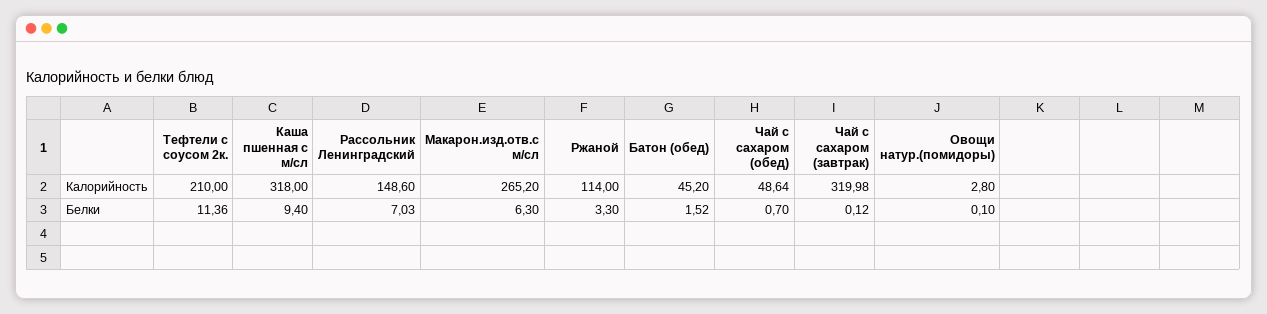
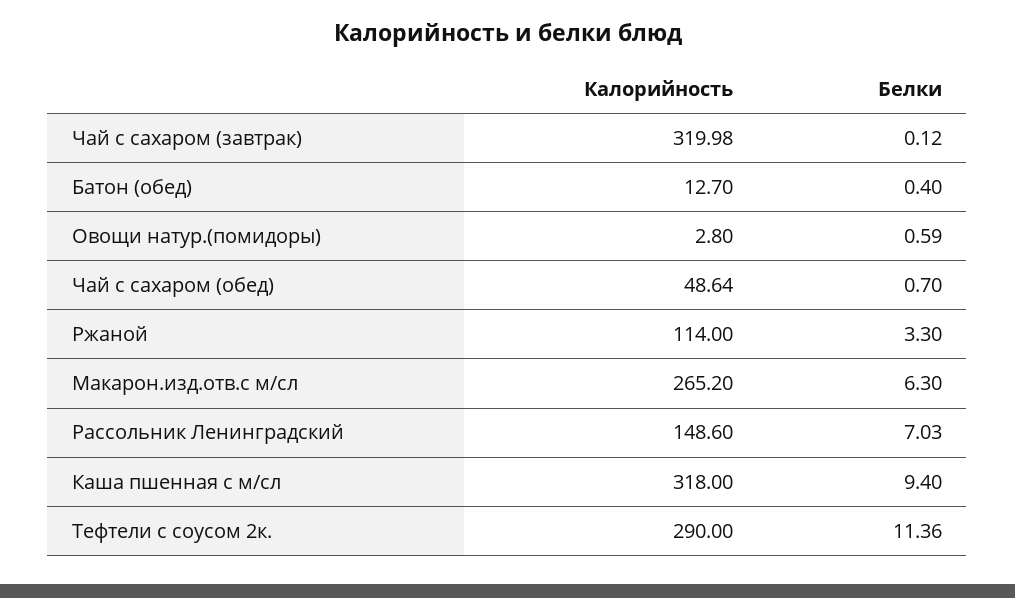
  {
    "Тефтели с соусом 2к.": {
-     "Калорийность": 210,
+     "Калорийность": 290,
      "Белки": 11.36
    },
    "Каша пшенная с м/сл": {
      "Калорийность": 318,
      "Белки": 9.4
    },
    "Рассольник Ленинградский": {
      "Калорийность": 148.6,
      "Белки": 7.03
    },
    "Макарон.изд.отв.с м/сл": {
      "Калорийность": 265.2,
      "Белки": 6.3
    },
    "Ржаной": {
      "Калорийность": 114,
      "Белки": 3.3
    },
    "Батон (обед)": {
-     "Калорийность": 45.2,
+     "Калорийность": 12.7,
-     "Белки": 1.52
+     "Белки": 0.4
    },
    "Чай с сахаром (обед)": {
      "Калорийность": 48.64,
      "Белки": 0.7
    },
    "Чай с сахаром (завтрак)": {
      "Калорийность": 319.98,
      "Белки": 0.12
    },
    "Овощи натур.(помидоры)": {
      "Калорийность": 2.8,
-     "Белки": 0.1
+     "Белки": 0.59
    }
  }

